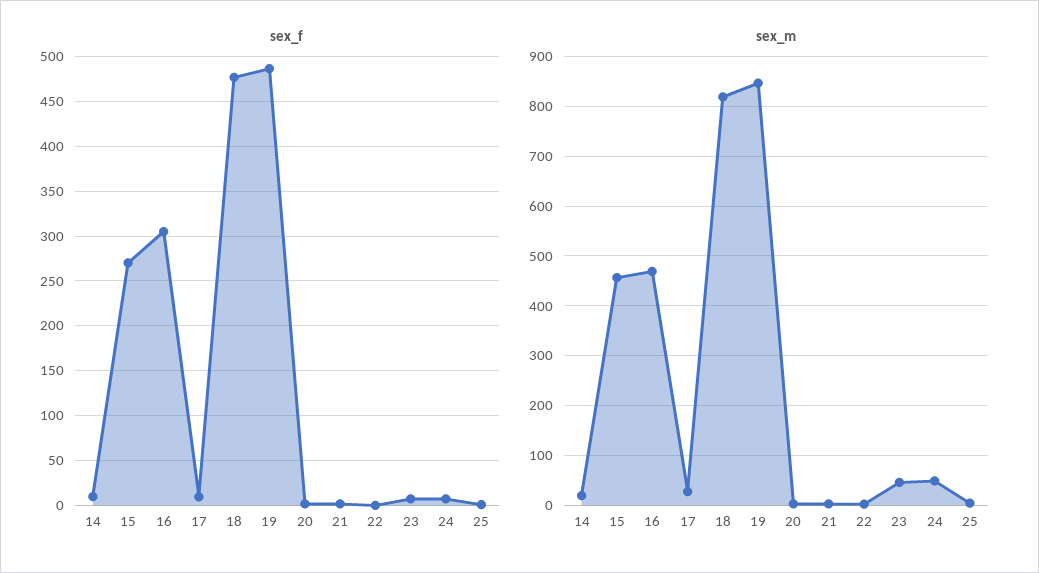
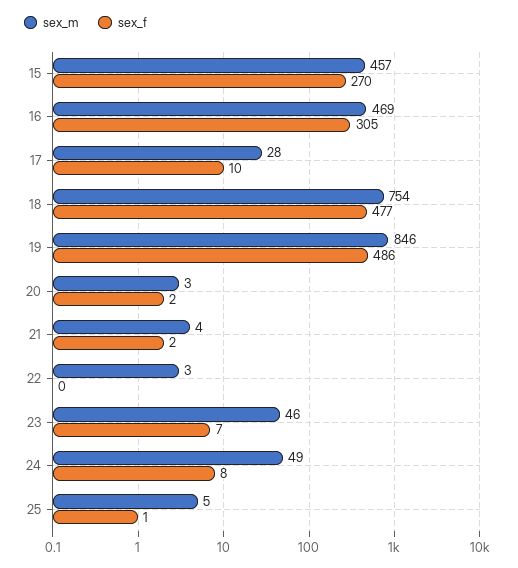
  {
    "sex_f": {
-     "14": 10,
      "15": 270,
      "16": 305,
      "17": 10,
      "18": 477,
      "19": 486,
      "20": 2,
      "21": 2,
      "22": 0,
      "23": 7,
      "24": 8,
      "25": 1
    },
    "sex_m": {
-     "14": 20,
      "15": 457,
      "16": 469,
      "17": 28,
-     "18": 820,
+     "18": 754,
      "19": 846,
      "20": 3,
      "21": 4,
      "22": 3,
      "23": 46,
      "24": 49,
      "25": 5
    }
  }

